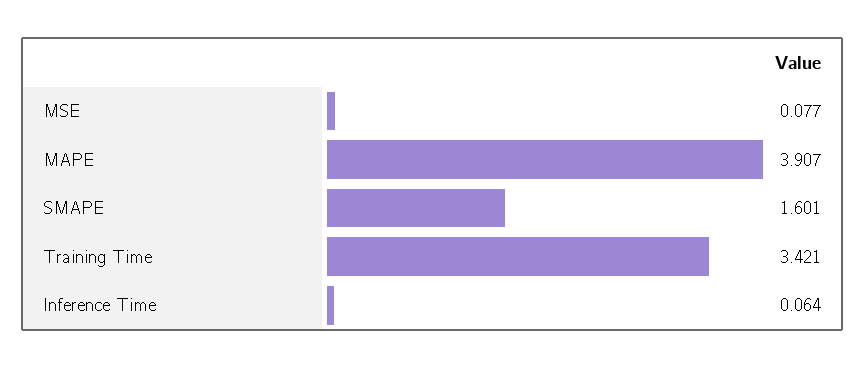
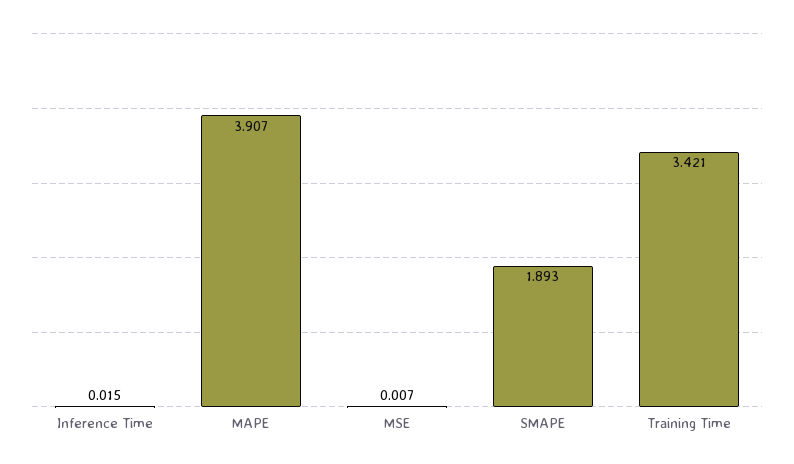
  {
-   "MSE": 0.077,
+   "MSE": 0.007,
    "MAPE": 3.907,
-   "SMAPE": 1.601,
+   "SMAPE": 1.893,
    "Training Time": 3.421,
-   "Inference Time": 0.064
+   "Inference Time": 0.015
  }

